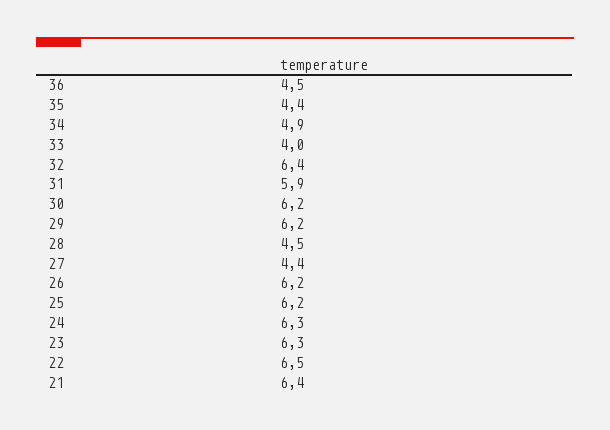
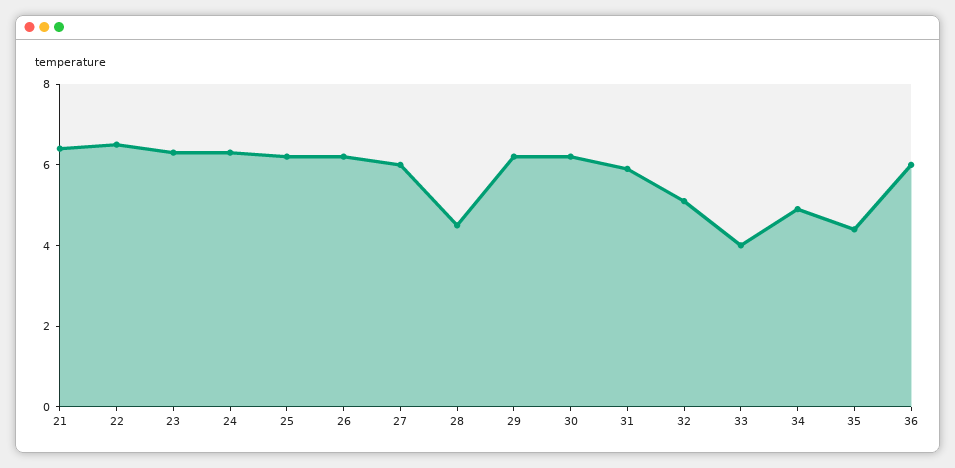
  {
-   "36": 4.5,
+   "36": 6,
    "35": 4.4,
    "34": 4.9,
    "33": 4,
-   "32": 6.4,
+   "32": 5,
    "31": 5.9,
    "30": 6.2,
    "29": 6.2,
    "28": 4.5,
-   "27": 4.4,
+   "27": 6,
    "26": 6.2,
    "25": 6.2,
    "24": 6.3,
    "23": 6.3,
    "22": 6.5,
    "21": 6.4
  }

